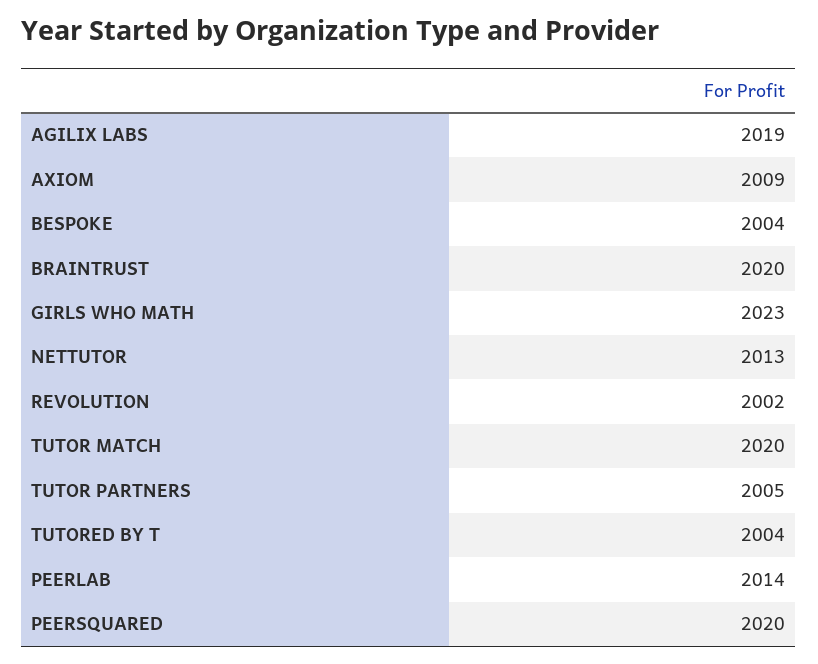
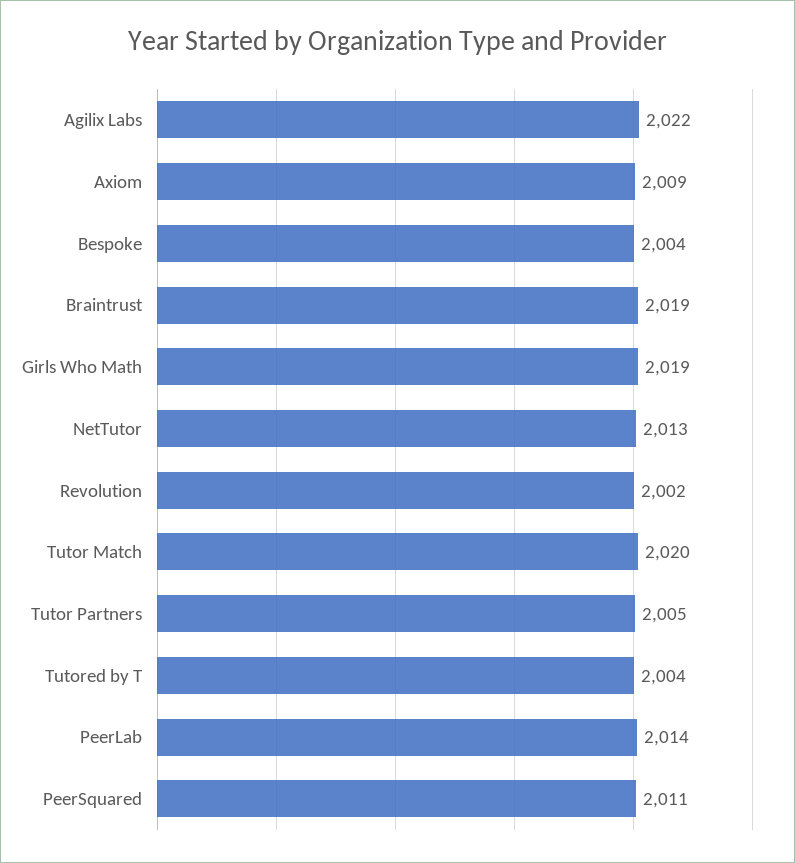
  {
-   "AGILIX LABS": 2019,
+   "AGILIX LABS": 2022,
    "AXIOM": 2009,
    "BESPOKE": 2004,
-   "BRAINTRUST": 2020,
+   "BRAINTRUST": 2019,
-   "GIRLS WHO MATH": 2023,
+   "GIRLS WHO MATH": 2019,
    "NETTUTOR": 2013,
    "REVOLUTION": 2002,
    "TUTOR MATCH": 2020,
    "TUTOR PARTNERS": 2005,
    "TUTORED BY T": 2004,
    "PEERLAB": 2014,
-   "PEERSQUARED": 2020
+   "PEERSQUARED": 2011
  }

